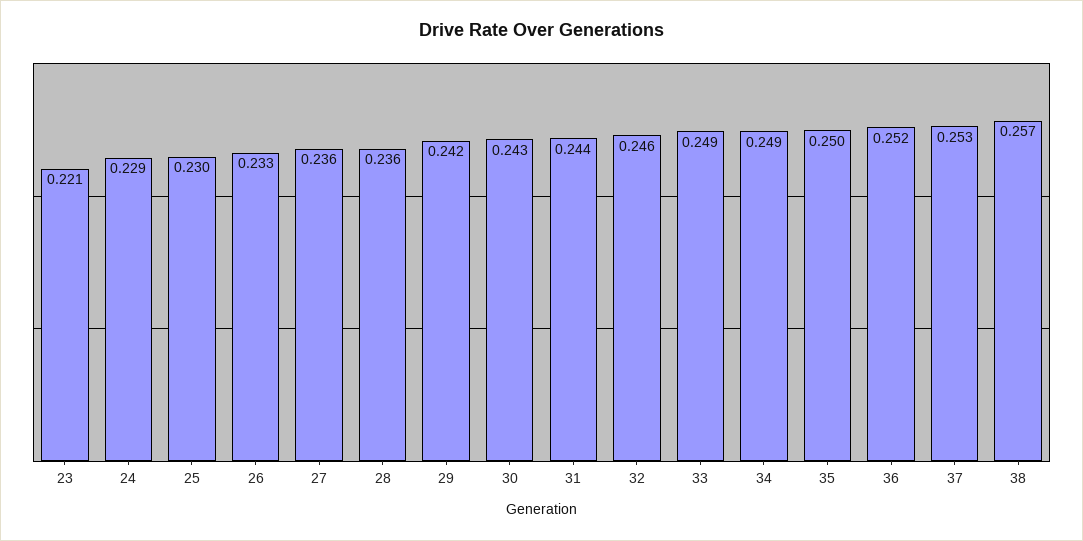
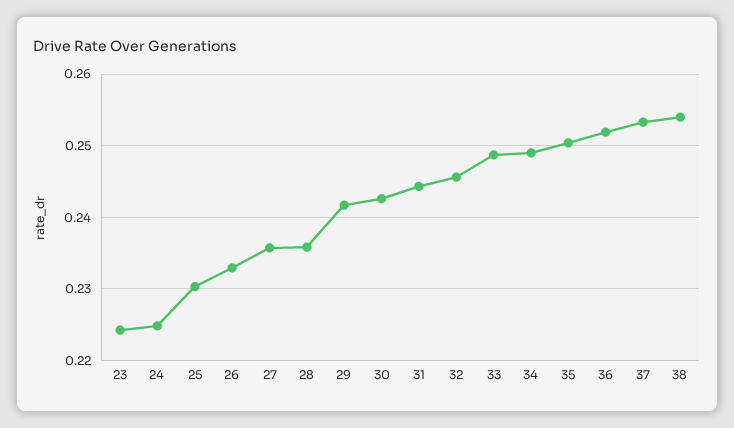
  {
-   "23": 0.221,
+   "23": 0.224,
-   "24": 0.229,
+   "24": 0.225,
    "25": 0.23,
    "26": 0.233,
    "27": 0.236,
    "28": 0.236,
    "29": 0.242,
    "30": 0.243,
    "31": 0.244,
    "32": 0.246,
    "33": 0.249,
    "34": 0.249,
    "35": 0.25,
    "36": 0.252,
    "37": 0.253,
-   "38": 0.257
+   "38": 0.254
  }

